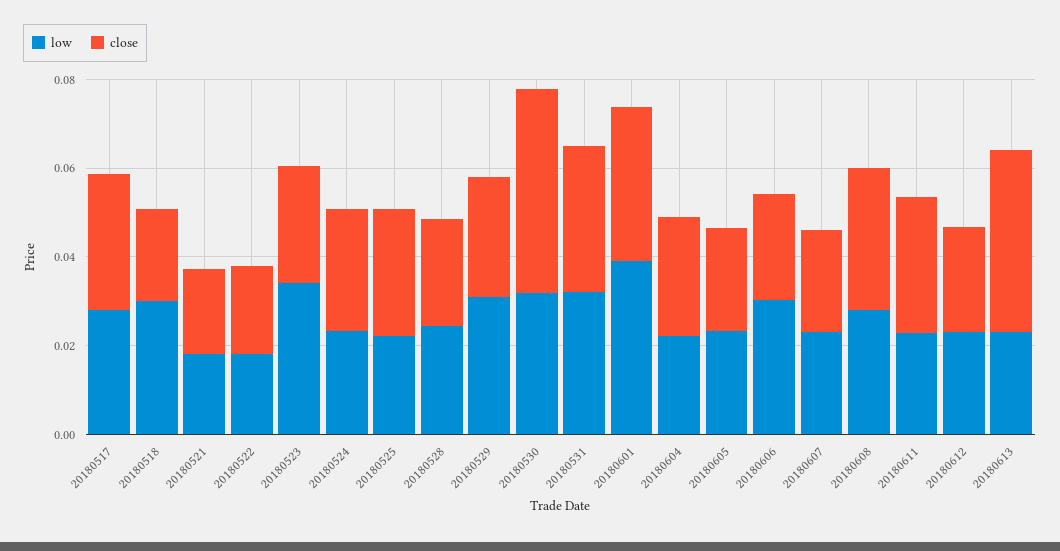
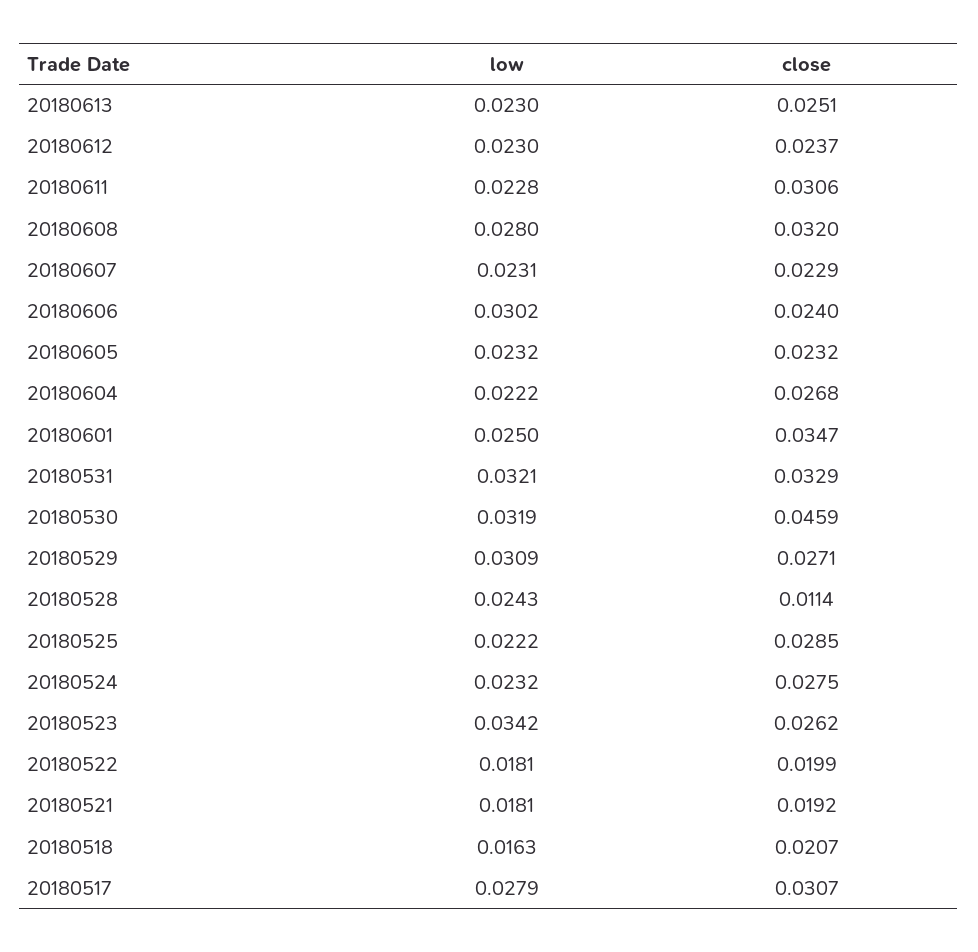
  {
    "low": {
      "20180517": 0.0279,
-     "20180518": 0.03,
+     "20180518": 0.0163,
      "20180521": 0.0181,
      "20180522": 0.0181,
      "20180523": 0.0342,
      "20180524": 0.0232,
      "20180525": 0.0222,
      "20180528": 0.0243,
      "20180529": 0.0309,
      "20180530": 0.0319,
      "20180531": 0.0321,
-     "20180601": 0.04,
+     "20180601": 0.025,
      "20180604": 0.0222,
      "20180605": 0.0232,
      "20180606": 0.0302,
      "20180607": 0.0231,
      "20180608": 0.028,
      "20180611": 0.0228,
      "20180612": 0.023,
      "20180613": 0.023
    },
    "close": {
      "20180517": 0.0307,
      "20180518": 0.0207,
      "20180521": 0.0192,
      "20180522": 0.0199,
      "20180523": 0.0262,
      "20180524": 0.0275,
      "20180525": 0.0285,
-     "20180528": 0.025,
+     "20180528": 0.0114,
      "20180529": 0.0271,
      "20180530": 0.0459,
      "20180531": 0.0329,
      "20180601": 0.0347,
      "20180604": 0.0268,
      "20180605": 0.0232,
      "20180606": 0.024,
      "20180607": 0.0229,
      "20180608": 0.032,
      "20180611": 0.0306,
      "20180612": 0.0237,
-     "20180613": 0.04
+     "20180613": 0.0251
    }
  }

